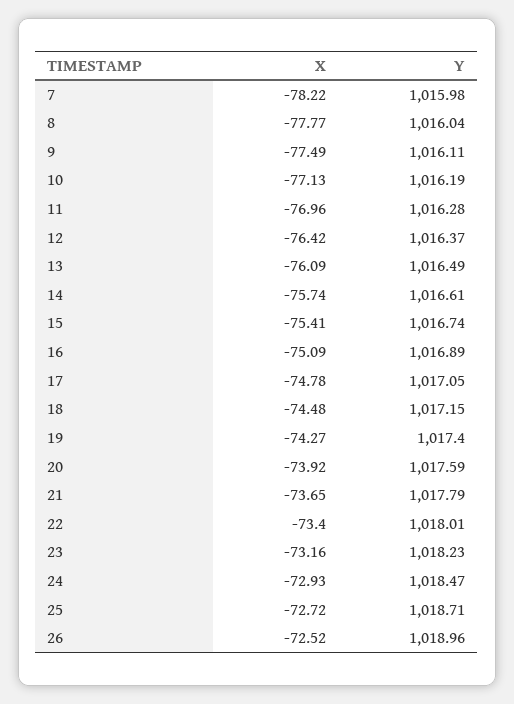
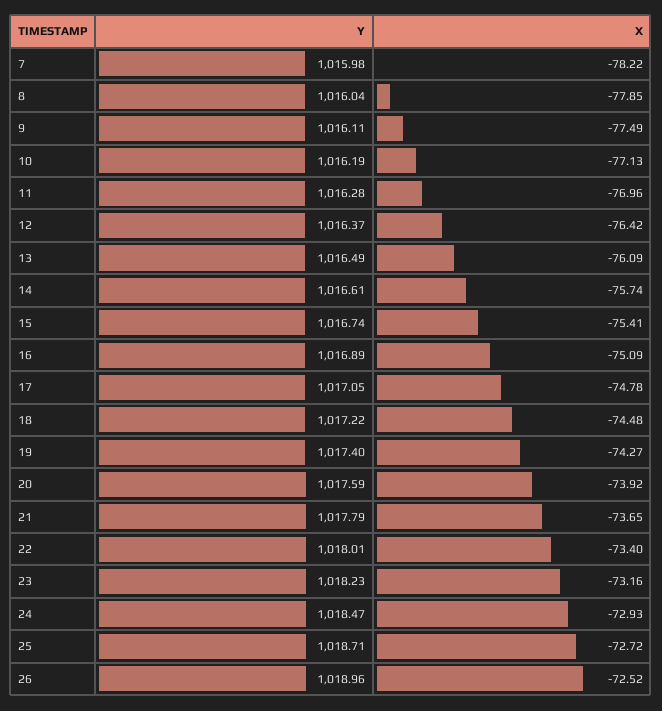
  {
    "X": {
      "7": -78.22,
-     "8": -77.77,
+     "8": -77.85,
      "9": -77.49,
      "10": -77.13,
      "11": -76.96,
      "12": -76.42,
      "13": -76.09,
      "14": -75.74,
      "15": -75.41,
      "16": -75.09,
      "17": -74.78,
      "18": -74.48,
      "19": -74.27,
      "20": -73.92,
      "21": -73.65,
      "22": -73.4,
      "23": -73.16,
      "24": -72.93,
      "25": -72.72,
      "26": -72.52
    },
    "Y": {
      "7": 1015.98,
      "8": 1016.04,
      "9": 1016.11,
      "10": 1016.19,
      "11": 1016.28,
      "12": 1016.37,
      "13": 1016.49,
      "14": 1016.61,
      "15": 1016.74,
      "16": 1016.89,
      "17": 1017.05,
-     "18": 1017.15,
+     "18": 1017.22,
      "19": 1017.4,
      "20": 1017.59,
      "21": 1017.79,
      "22": 1018.01,
      "23": 1018.23,
      "24": 1018.47,
      "25": 1018.71,
      "26": 1018.96
    }
  }

